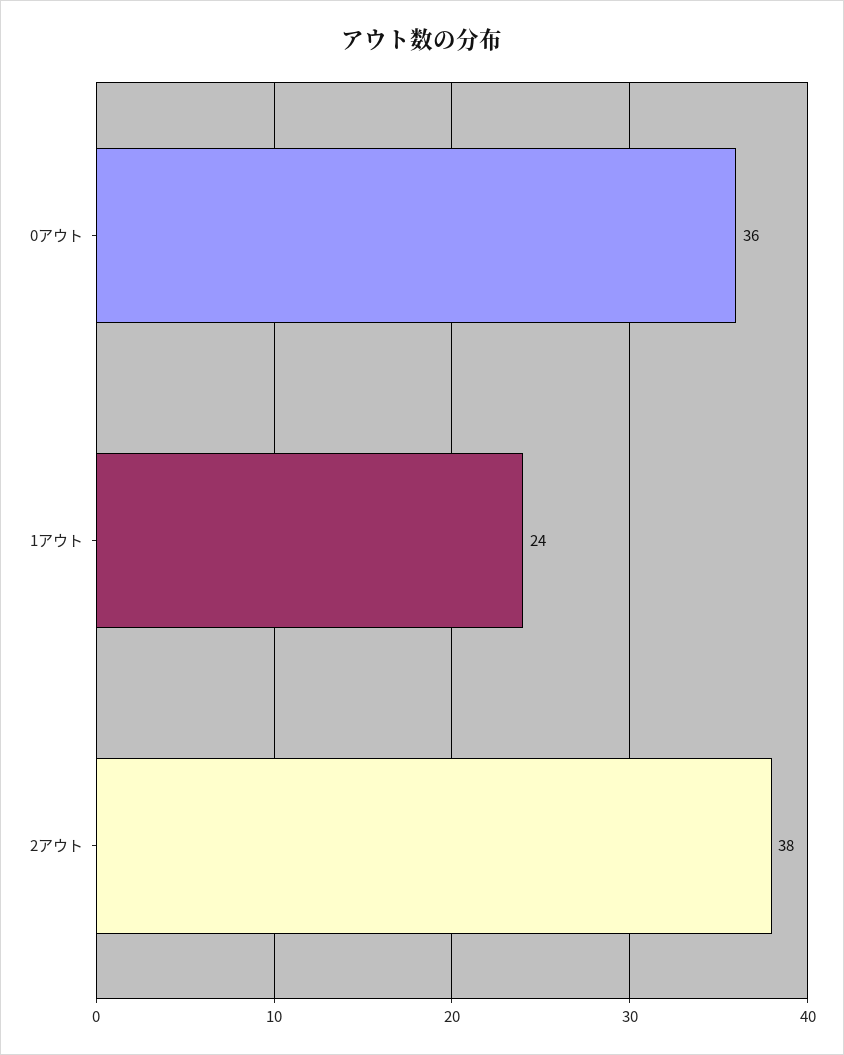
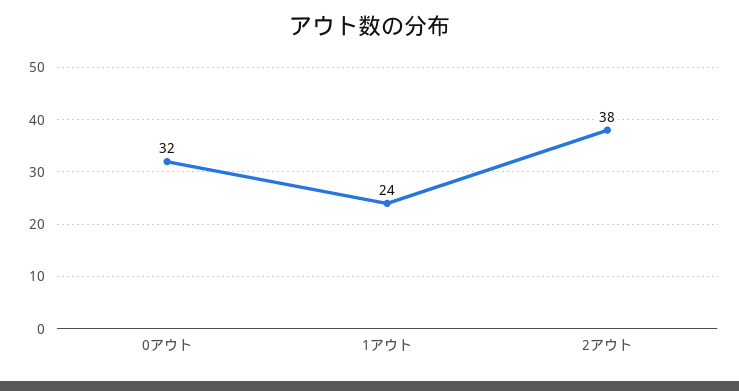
  {
-   "0アウト": 36,
+   "0アウト": 32,
    "1アウト": 24,
    "2アウト": 38
  }

